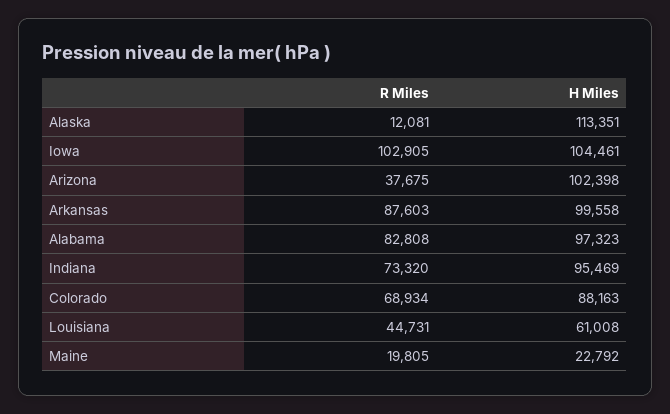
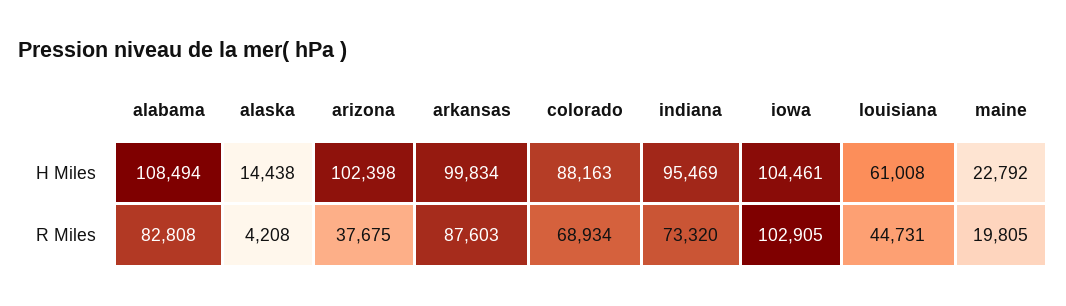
  {
    "R Miles": {
-     "Alaska": 12081,
+     "Alaska": 4208,
      "Iowa": 102905,
      "Arizona": 37675,
      "Arkansas": 87603,
      "Alabama": 82808,
      "Indiana": 73320,
      "Colorado": 68934,
      "Louisiana": 44731,
      "Maine": 19805
    },
    "H Miles": {
-     "Alaska": 113351,
+     "Alaska": 14438,
      "Iowa": 104461,
      "Arizona": 102398,
-     "Arkansas": 99558,
+     "Arkansas": 99834,
-     "Alabama": 97323,
+     "Alabama": 108494,
      "Indiana": 95469,
      "Colorado": 88163,
      "Louisiana": 61008,
      "Maine": 22792
    }
  }

